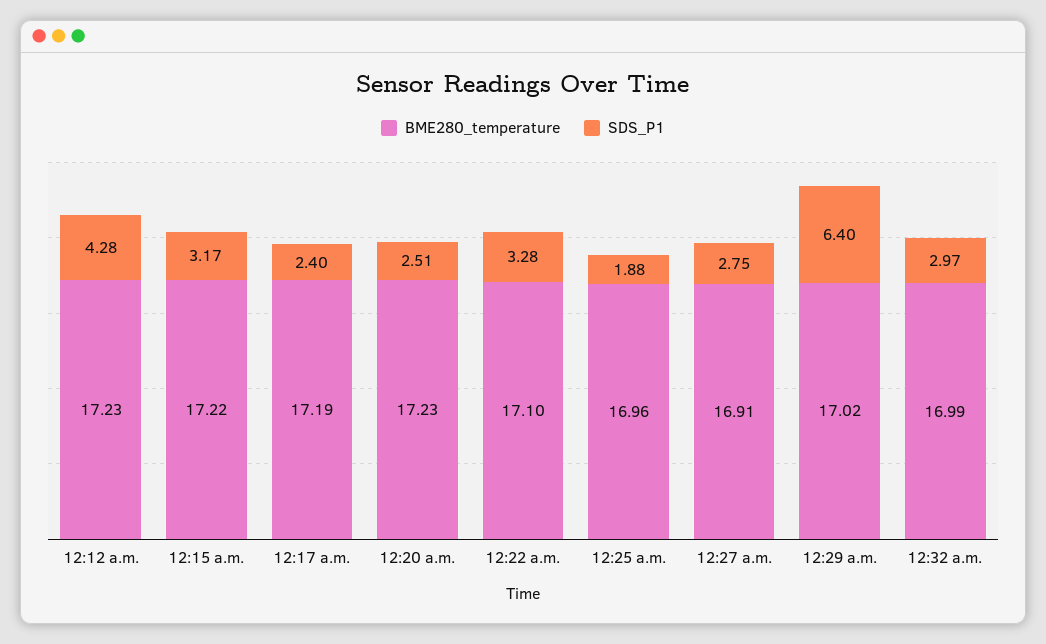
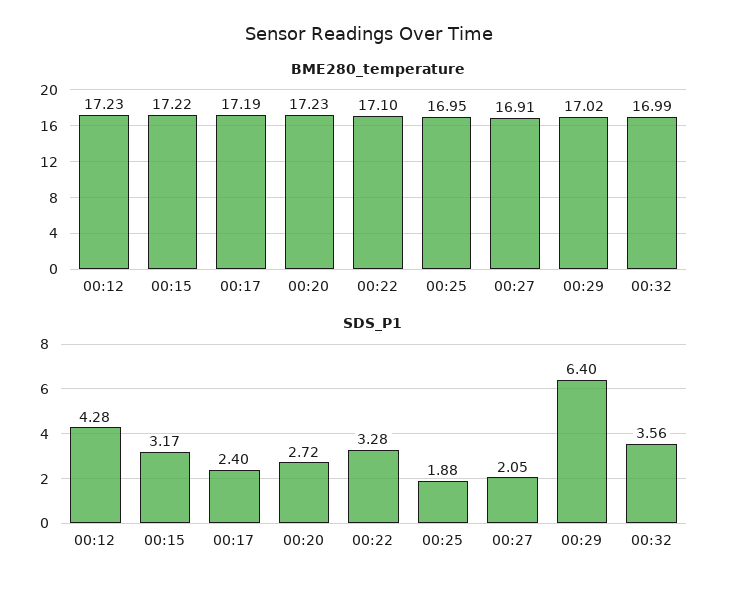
  {
    "BME280_temperature": {
      "12:12 a.m.": 17.23,
      "12:15 a.m.": 17.22,
      "12:17 a.m.": 17.19,
      "12:20 a.m.": 17.23,
      "12:22 a.m.": 17.1,
-     "12:25 a.m.": 16.96,
+     "12:25 a.m.": 16.95,
      "12:27 a.m.": 16.91,
      "12:29 a.m.": 17.02,
      "12:32 a.m.": 16.99
    },
    "SDS_P1": {
      "12:12 a.m.": 4.28,
      "12:15 a.m.": 3.17,
      "12:17 a.m.": 2.4,
-     "12:20 a.m.": 2.51,
+     "12:20 a.m.": 2.72,
      "12:22 a.m.": 3.28,
      "12:25 a.m.": 1.88,
-     "12:27 a.m.": 2.75,
+     "12:27 a.m.": 2.05,
      "12:29 a.m.": 6.4,
-     "12:32 a.m.": 2.97
+     "12:32 a.m.": 3.56
    }
  }

